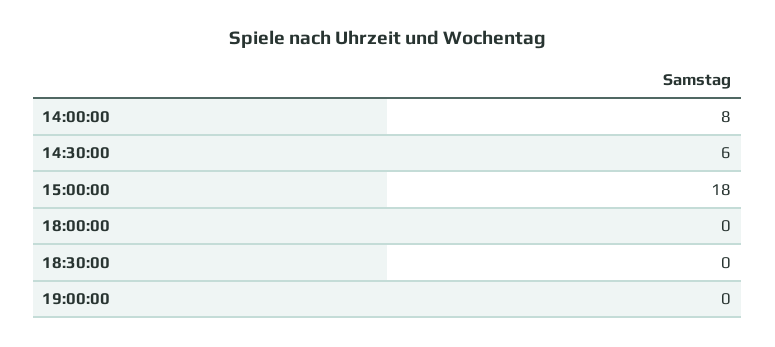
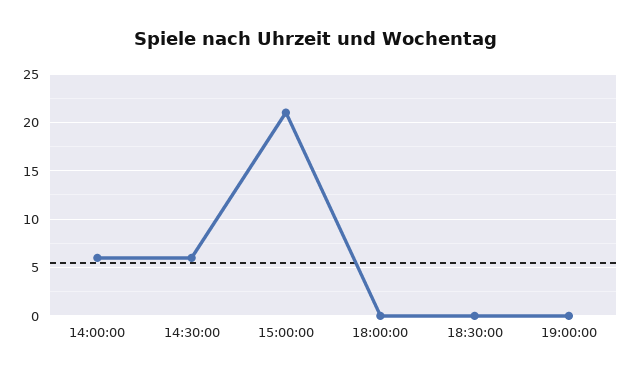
  {
-   "14:00:00": 8,
+   "14:00:00": 6,
    "14:30:00": 6,
-   "15:00:00": 18,
+   "15:00:00": 21,
    "18:00:00": 0,
    "18:30:00": 0,
    "19:00:00": 0
  }

